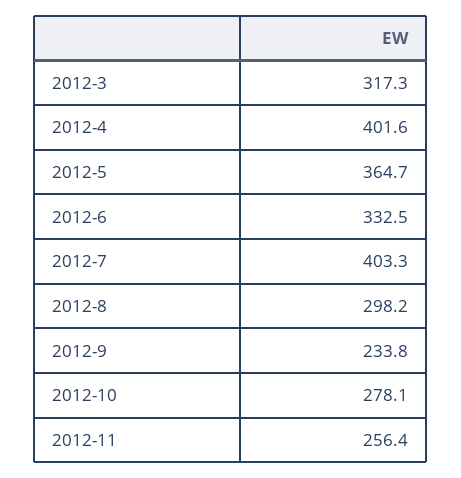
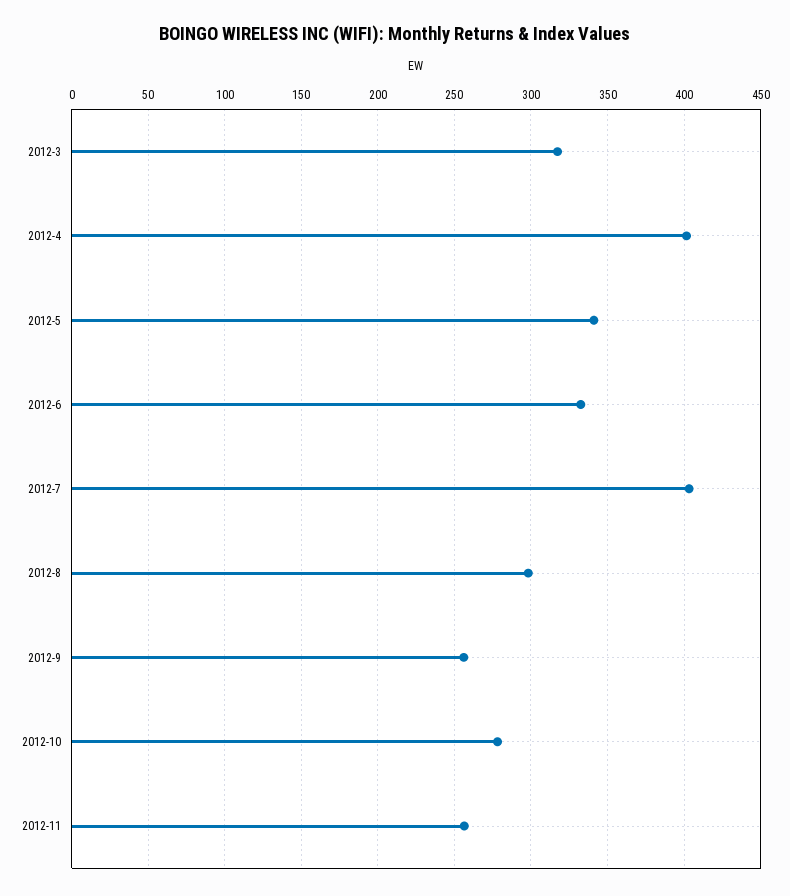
  {
    "2012-3": 317.3,
    "2012-4": 401.6,
-   "2012-5": 364.7,
+   "2012-5": 340,
    "2012-6": 332.5,
    "2012-7": 403.3,
    "2012-8": 298.2,
-   "2012-9": 233.8,
+   "2012-9": 255,
    "2012-10": 278.1,
    "2012-11": 256.4
  }

